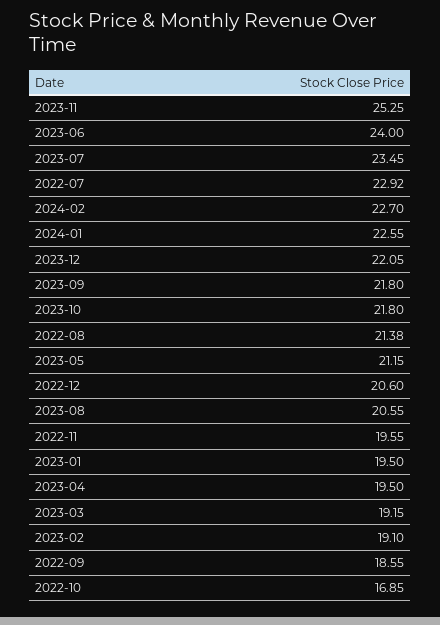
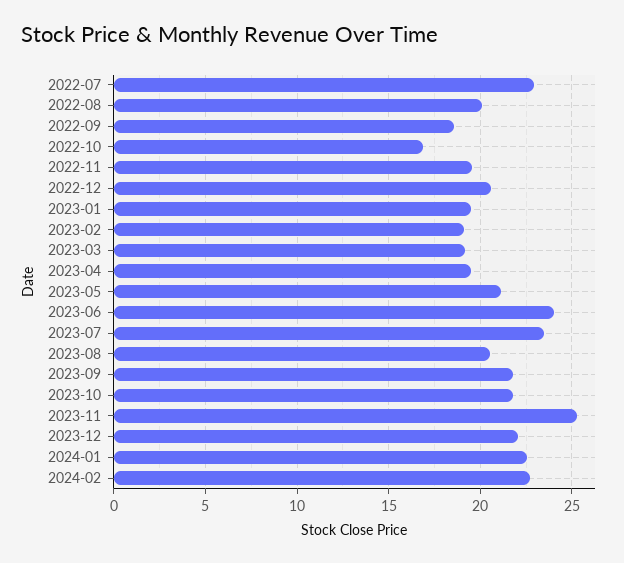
  {
    "2023-11": 25.25,
    "2023-06": 24,
    "2023-07": 23.45,
    "2022-07": 22.92,
    "2024-02": 22.7,
    "2024-01": 22.55,
    "2023-12": 22.05,
    "2023-09": 21.8,
    "2023-10": 21.8,
-   "2022-08": 21.38,
+   "2022-08": 20,
    "2023-05": 21.15,
    "2022-12": 20.6,
    "2023-08": 20.55,
    "2022-11": 19.55,
    "2023-01": 19.5,
    "2023-04": 19.5,
    "2023-03": 19.15,
    "2023-02": 19.1,
    "2022-09": 18.55,
    "2022-10": 16.85
  }

